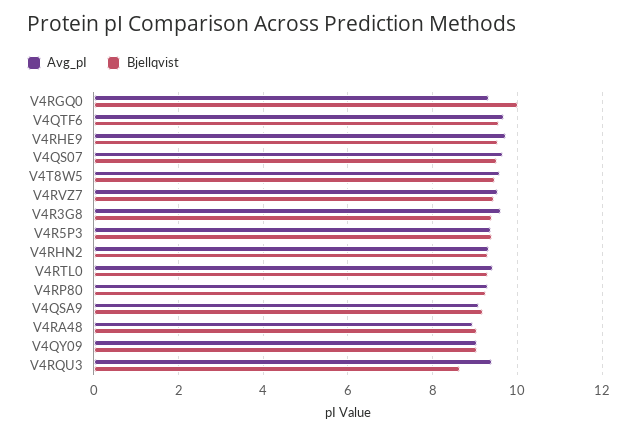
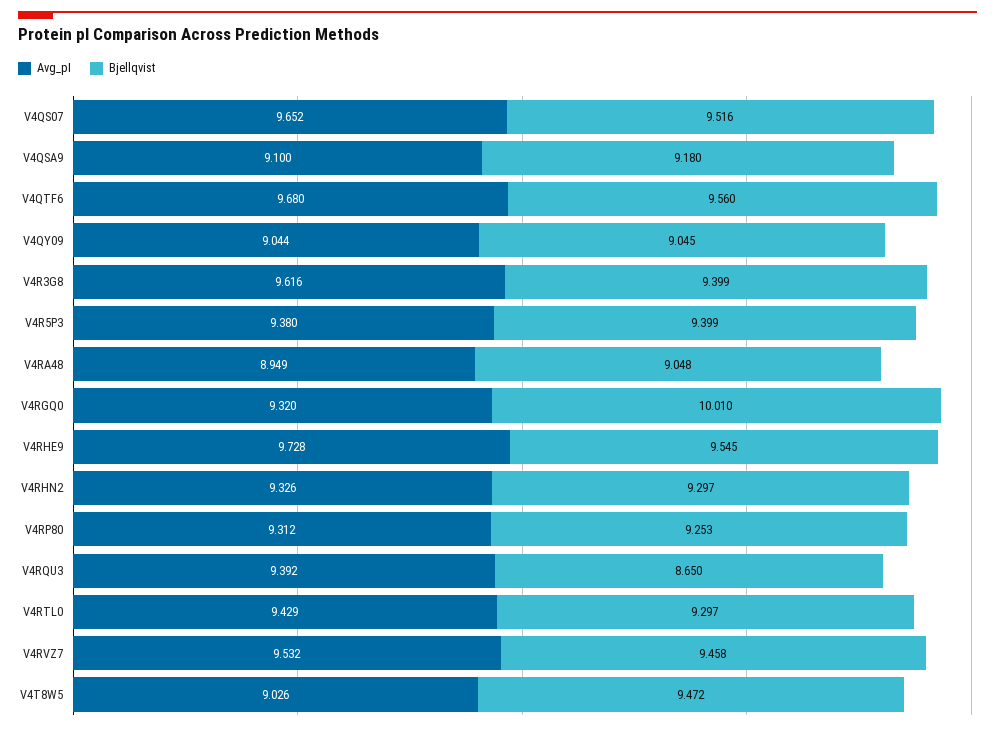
  {
    "Avg_pI": {
      "V4RGQ0": 9.32,
      "V4QTF6": 9.68,
      "V4RHE9": 9.728,
      "V4QS07": 9.652,
-     "V4T8W5": 9.6,
+     "V4T8W5": 9.026,
      "V4RVZ7": 9.532,
      "V4R3G8": 9.616,
      "V4R5P3": 9.38,
      "V4RHN2": 9.326,
      "V4RTL0": 9.429,
      "V4RP80": 9.312,
      "V4QSA9": 9.1,
      "V4RA48": 8.949,
      "V4QY09": 9.044,
      "V4RQU3": 9.392
    },
    "Bjellqvist": {
      "V4RGQ0": 10.01,
      "V4QTF6": 9.56,
      "V4RHE9": 9.545,
      "V4QS07": 9.516,
      "V4T8W5": 9.472,
      "V4RVZ7": 9.458,
      "V4R3G8": 9.399,
      "V4R5P3": 9.399,
      "V4RHN2": 9.297,
      "V4RTL0": 9.297,
      "V4RP80": 9.253,
      "V4QSA9": 9.18,
      "V4RA48": 9.048,
      "V4QY09": 9.045,
      "V4RQU3": 8.65
    }
  }

